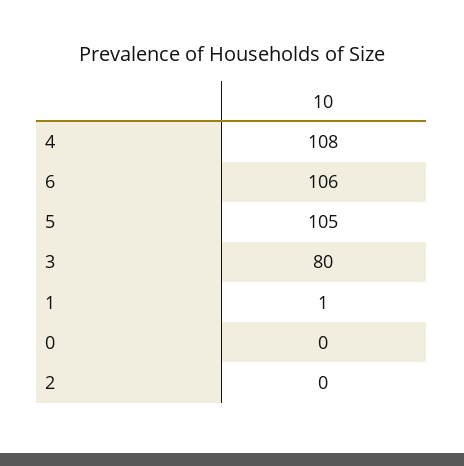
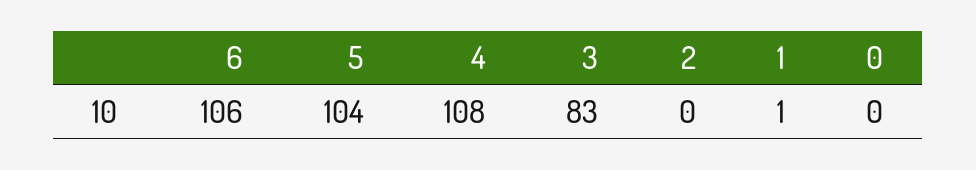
  {
    "4": 108,
    "6": 106,
-   "5": 105,
+   "5": 104,
-   "3": 80,
+   "3": 83,
    "1": 1,
    "0": 0,
    "2": 0
  }

